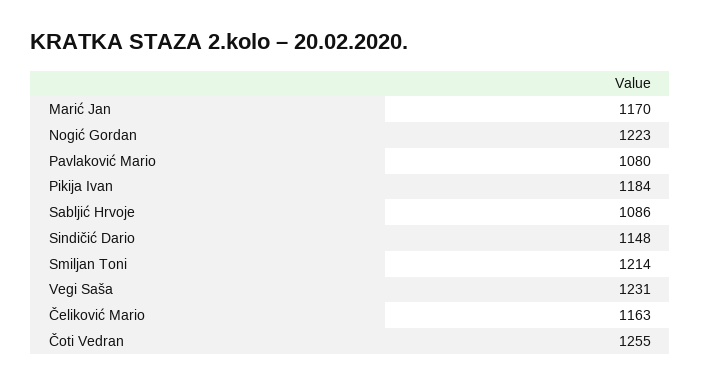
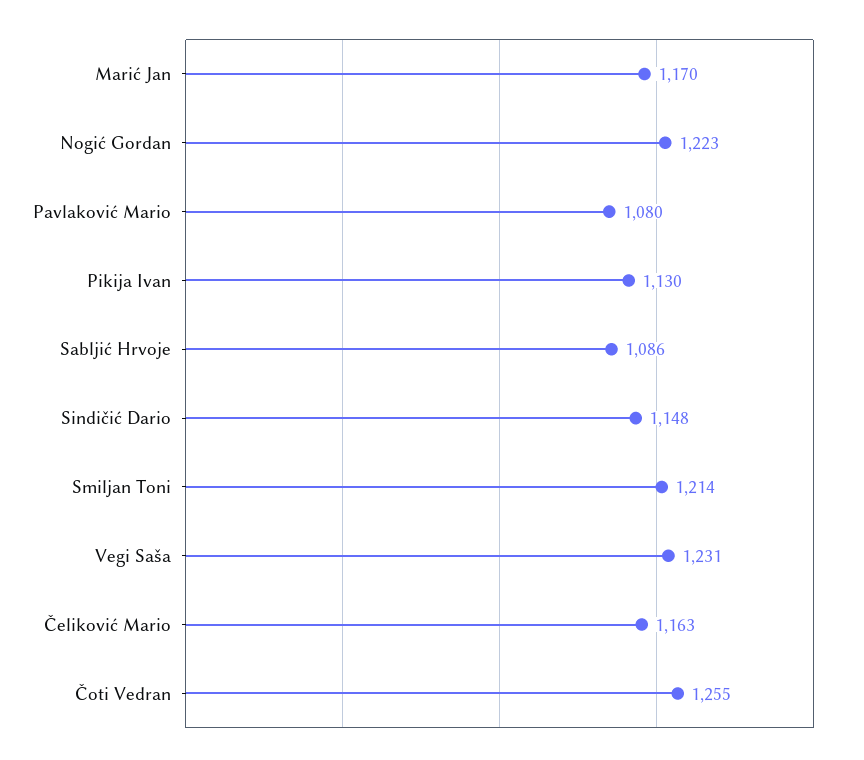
  {
    "Marić Jan": 1170,
    "Nogić Gordan": 1223,
    "Pavlaković Mario": 1080,
-   "Pikija Ivan": 1184,
+   "Pikija Ivan": 1130,
    "Sabljić Hrvoje": 1086,
    "Sindičić Dario": 1148,
    "Smiljan Toni": 1214,
    "Vegi Saša": 1231,
    "Čeliković Mario": 1163,
    "Čoti Vedran": 1255
  }

